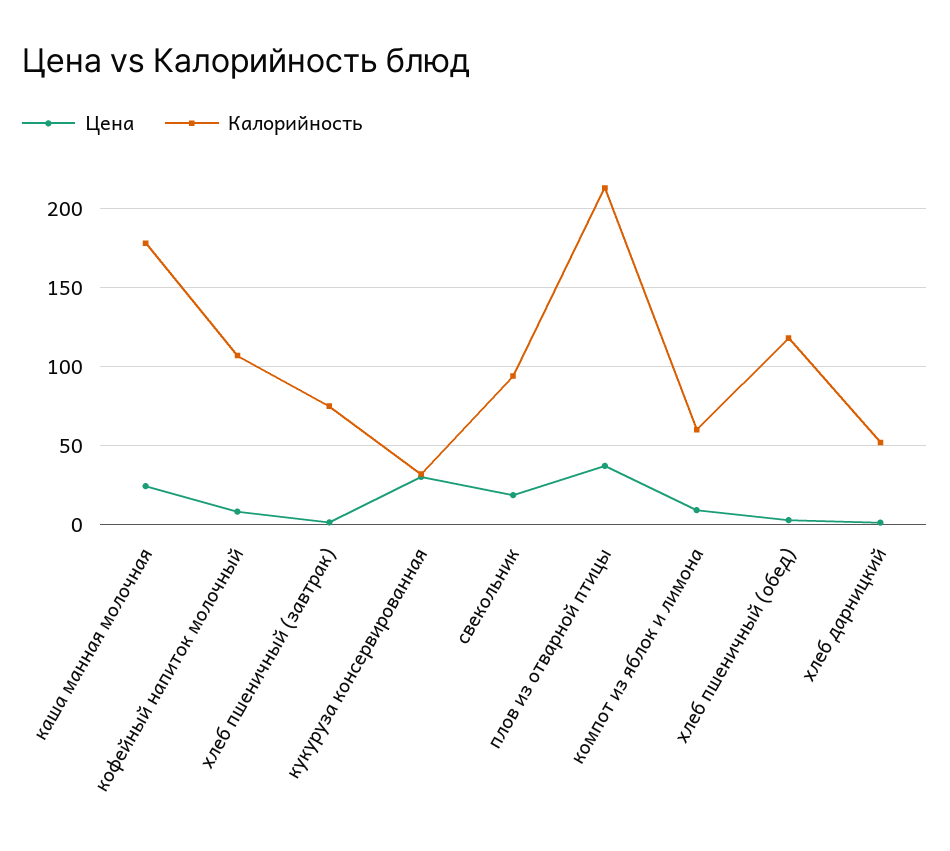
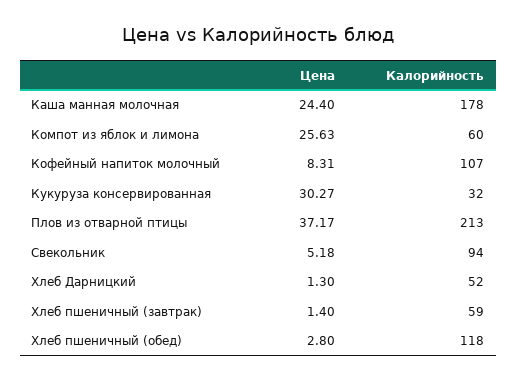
  {
    "Цена": {
      "каша манная молочная": 24.4,
      "кофейный напиток молочный": 8.31,
      "хлеб пшеничный (завтрак)": 1.4,
      "кукуруза консервированная": 30.27,
-     "свекольник": 20,
+     "свекольник": 5.18,
      "плов из отварной птицы": 37.17,
-     "компот из яблок и лимона": 10,
+     "компот из яблок и лимона": 25.63,
      "хлеб пшеничный (обед)": 2.8,
      "хлеб дарницкий": 1.3
    },
    "Калорийность": {
      "каша манная молочная": 178,
      "кофейный напиток молочный": 107,
-     "хлеб пшеничный (завтрак)": 75,
+     "хлеб пшеничный (завтрак)": 59,
      "кукуруза консервированная": 32,
      "свекольник": 94,
      "плов из отварной птицы": 213,
      "компот из яблок и лимона": 60,
      "хлеб пшеничный (обед)": 118,
      "хлеб дарницкий": 52
    }
  }

